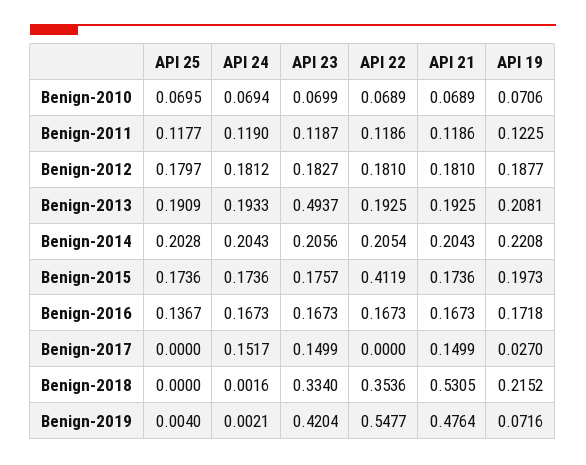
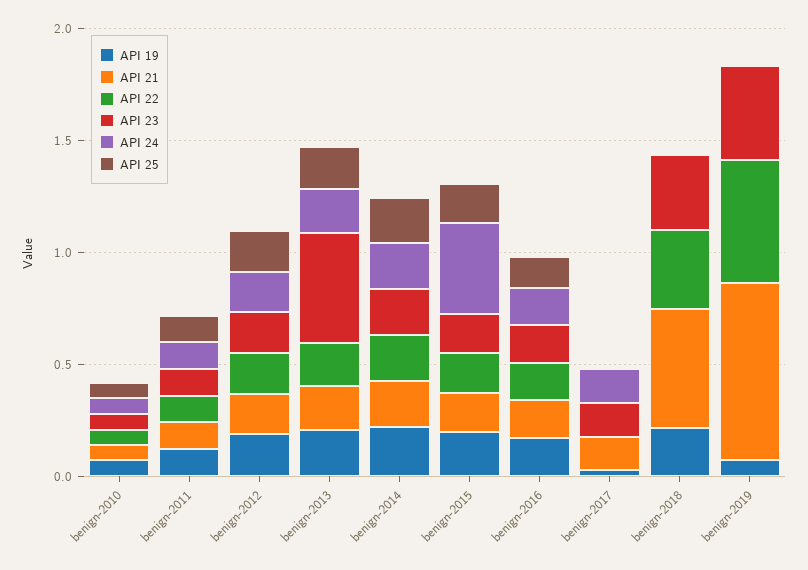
  {
    "API 25": {
      "Benign-2010": 0.0695,
      "Benign-2011": 0.1177,
      "Benign-2012": 0.1797,
      "Benign-2013": 0.1909,
      "Benign-2014": 0.2028,
      "Benign-2015": 0.1736,
      "Benign-2016": 0.1367,
      "Benign-2017": 0,
      "Benign-2018": 0,
      "Benign-2019": 0.004
    },
    "API 24": {
      "Benign-2010": 0.0694,
      "Benign-2011": 0.119,
      "Benign-2012": 0.1812,
      "Benign-2013": 0.1933,
      "Benign-2014": 0.2043,
-     "Benign-2015": 0.1736,
+     "Benign-2015": 0.4,
      "Benign-2016": 0.1673,
      "Benign-2017": 0.1517,
      "Benign-2018": 0.0016,
      "Benign-2019": 0.0021
    },
    "API 23": {
      "Benign-2010": 0.0699,
      "Benign-2011": 0.1187,
      "Benign-2012": 0.1827,
      "Benign-2013": 0.4937,
      "Benign-2014": 0.2056,
      "Benign-2015": 0.1757,
      "Benign-2016": 0.1673,
      "Benign-2017": 0.1499,
      "Benign-2018": 0.334,
      "Benign-2019": 0.4204
    },
    "API 22": {
      "Benign-2010": 0.0689,
      "Benign-2011": 0.1186,
      "Benign-2012": 0.181,
      "Benign-2013": 0.1925,
      "Benign-2014": 0.2054,
-     "Benign-2015": 0.4119,
+     "Benign-2015": 0.2,
      "Benign-2016": 0.1673,
      "Benign-2017": 0,
      "Benign-2018": 0.3536,
      "Benign-2019": 0.5477
    },
    "API 21": {
      "Benign-2010": 0.0689,
      "Benign-2011": 0.1186,
      "Benign-2012": 0.181,
      "Benign-2013": 0.1925,
      "Benign-2014": 0.2043,
      "Benign-2015": 0.1736,
      "Benign-2016": 0.1673,
      "Benign-2017": 0.1499,
      "Benign-2018": 0.5305,
-     "Benign-2019": 0.4764
+     "Benign-2019": 0.8
    },
    "API 19": {
      "Benign-2010": 0.0706,
      "Benign-2011": 0.1225,
      "Benign-2012": 0.1877,
      "Benign-2013": 0.2081,
      "Benign-2014": 0.2208,
      "Benign-2015": 0.1973,
      "Benign-2016": 0.1718,
      "Benign-2017": 0.027,
      "Benign-2018": 0.2152,
      "Benign-2019": 0.0716
    }
  }

